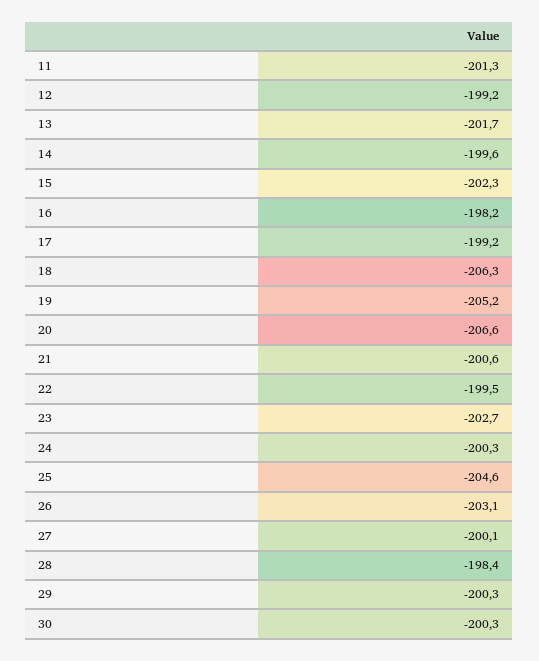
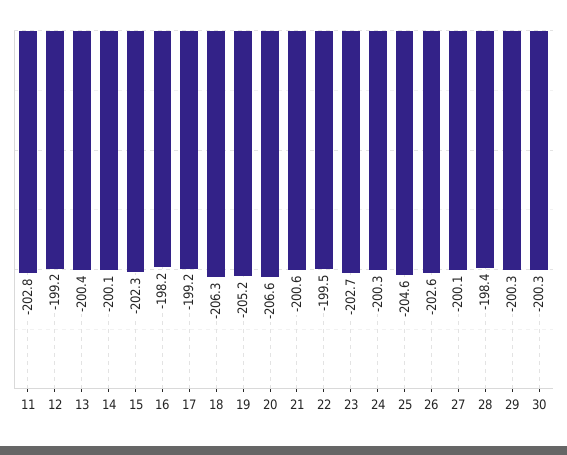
  {
-   "11": -201.3,
+   "11": -202.8,
    "12": -199.2,
-   "13": -201.7,
+   "13": -200.4,
-   "14": -199.6,
+   "14": -200.1,
    "15": -202.3,
    "16": -198.2,
    "17": -199.2,
    "18": -206.3,
    "19": -205.2,
    "20": -206.6,
    "21": -200.6,
    "22": -199.5,
    "23": -202.7,
    "24": -200.3,
    "25": -204.6,
-   "26": -203.1,
+   "26": -202.6,
    "27": -200.1,
    "28": -198.4,
    "29": -200.3,
    "30": -200.3
  }

